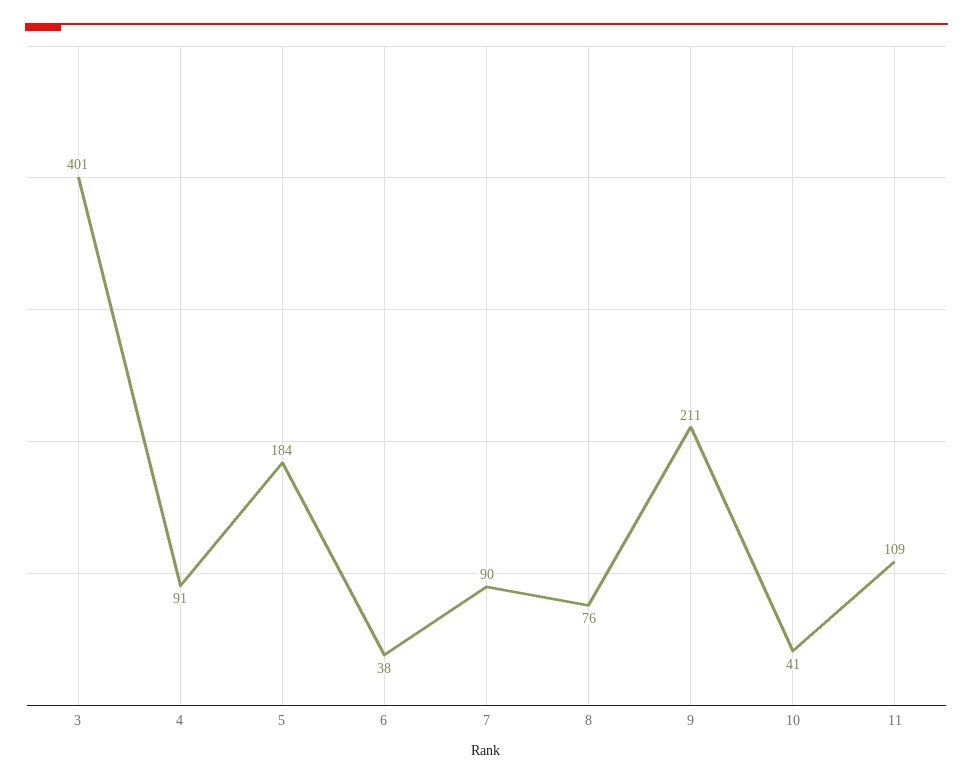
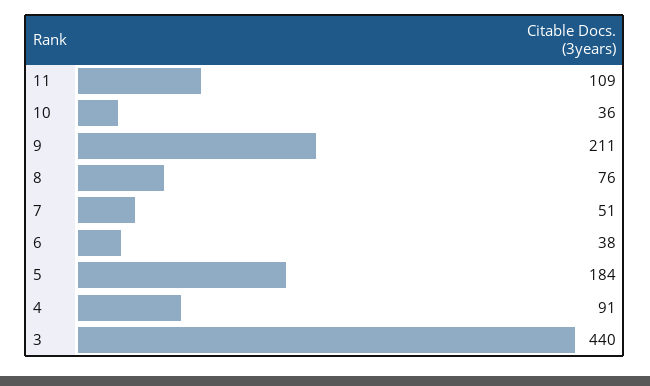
  {
-   "3": 401,
+   "3": 440,
    "4": 91,
    "5": 184,
    "6": 38,
-   "7": 90,
+   "7": 51,
    "8": 76,
    "9": 211,
-   "10": 41,
+   "10": 36,
    "11": 109
  }

